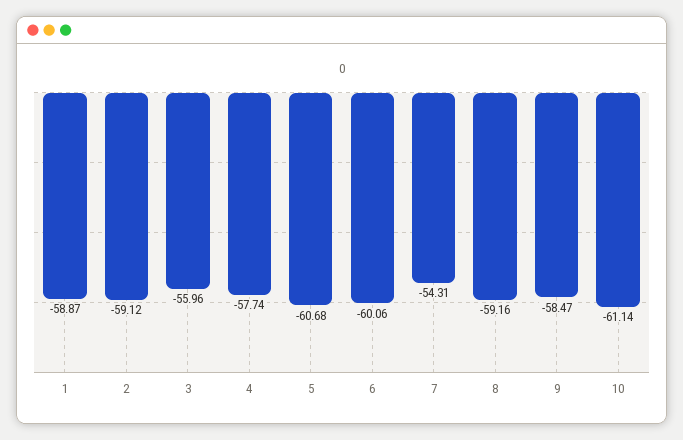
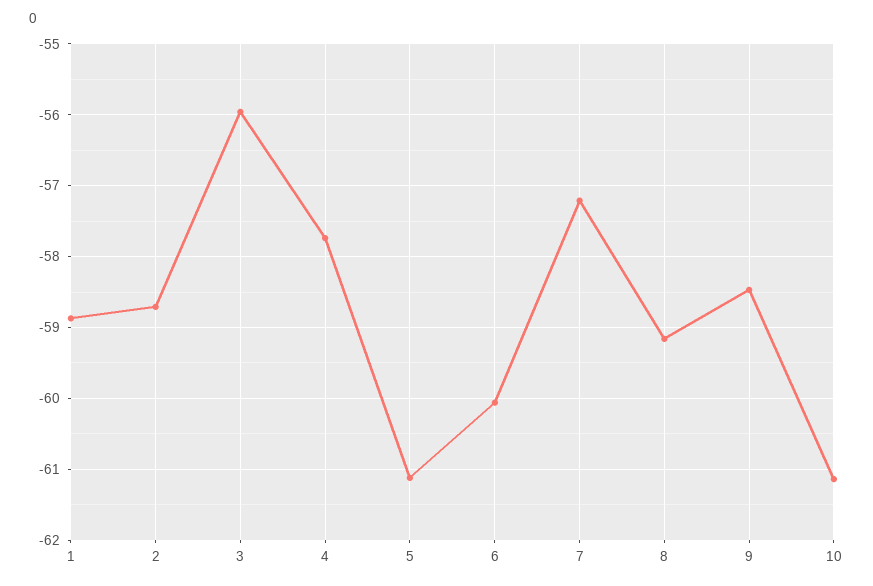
  {
    "1": -58.87,
-   "2": -59.12,
+   "2": -58.7,
    "3": -55.96,
    "4": -57.74,
-   "5": -60.68,
+   "5": -61.1,
    "6": -60.06,
-   "7": -54.31,
+   "7": -57.2,
    "8": -59.16,
    "9": -58.47,
    "10": -61.14
  }

